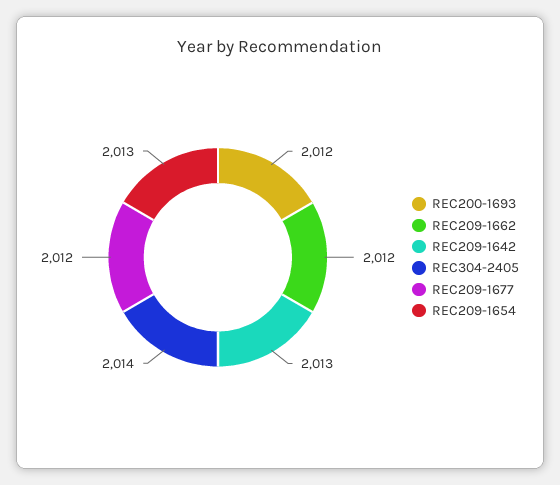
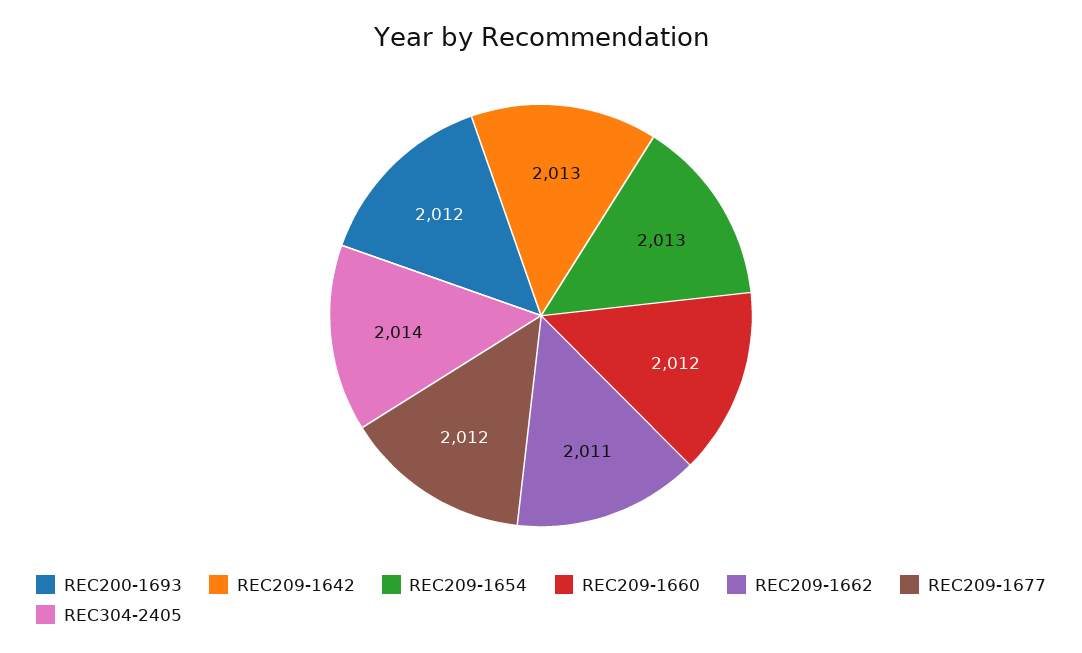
  {
    "REC200-1693": 2012,
-   "REC209-1662": 2012,
+   "REC209-1662": 2011,
    "REC209-1642": 2013,
    "REC304-2405": 2014,
    "REC209-1677": 2012,
-   "REC209-1654": 2013
+   "REC209-1654": 2013,
+   "REC209-1660": 2012
  }

